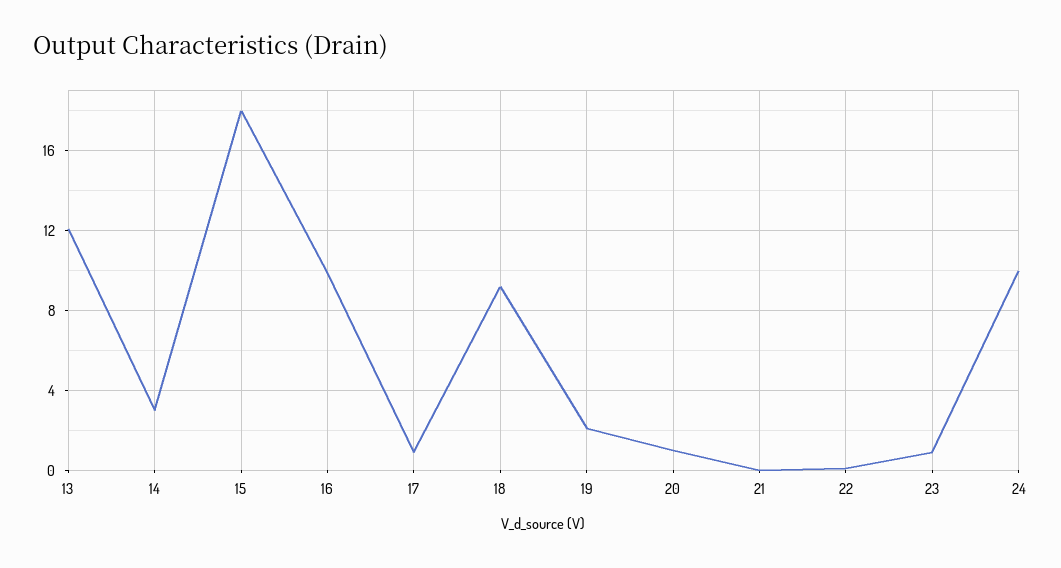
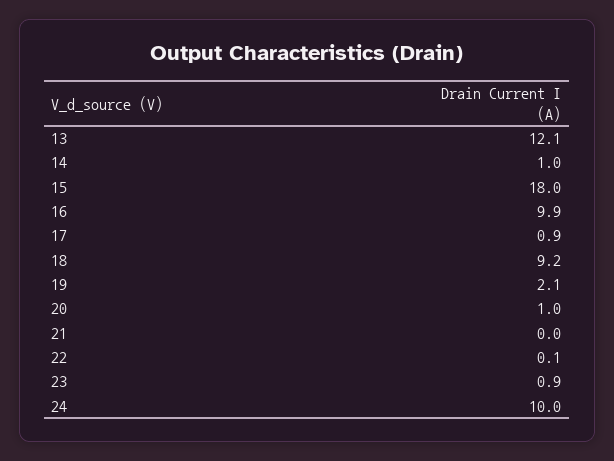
  {
    "13": 12.1,
-   "14": 3,
+   "14": 1,
    "15": 18,
    "16": 9.9,
    "17": 0.9,
    "18": 9.2,
    "19": 2.1,
    "20": 1,
    "21": 0,
    "22": 0.1,
    "23": 0.9,
    "24": 10
  }

